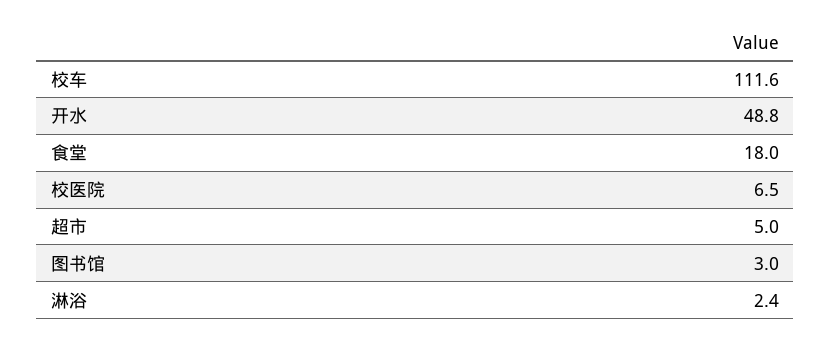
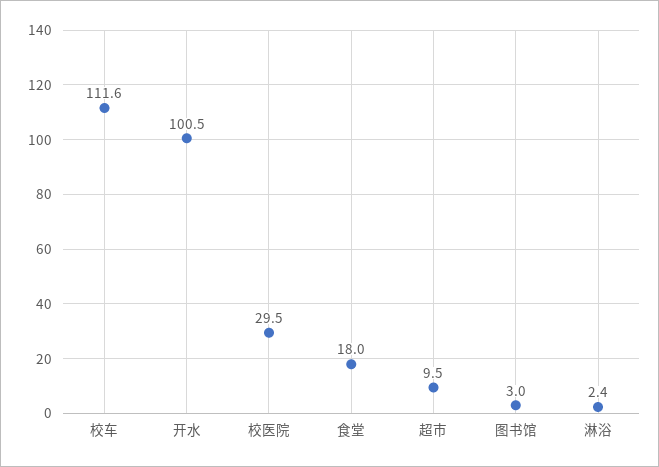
  {
    "校车": 111.6,
-   "开水": 48.8,
+   "开水": 100.5,
    "食堂": 18,
-   "校医院": 6.5,
+   "校医院": 29.5,
-   "超市": 5,
+   "超市": 9.5,
    "图书馆": 3,
    "淋浴": 2.4
  }

